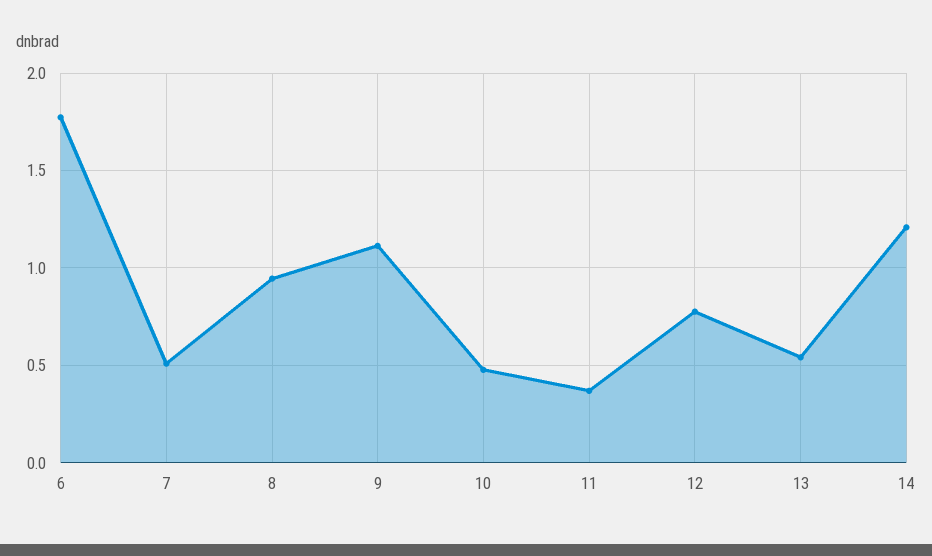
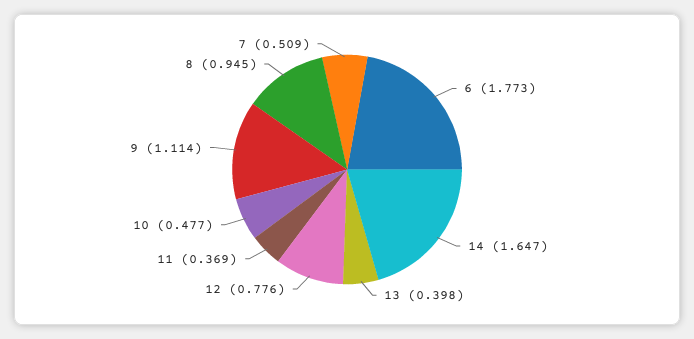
  {
    "6": 1.773,
    "7": 0.509,
    "8": 0.945,
    "9": 1.114,
    "10": 0.477,
    "11": 0.369,
    "12": 0.776,
-   "13": 0.55,
+   "13": 0.398,
-   "14": 1.2
+   "14": 1.647
  }

